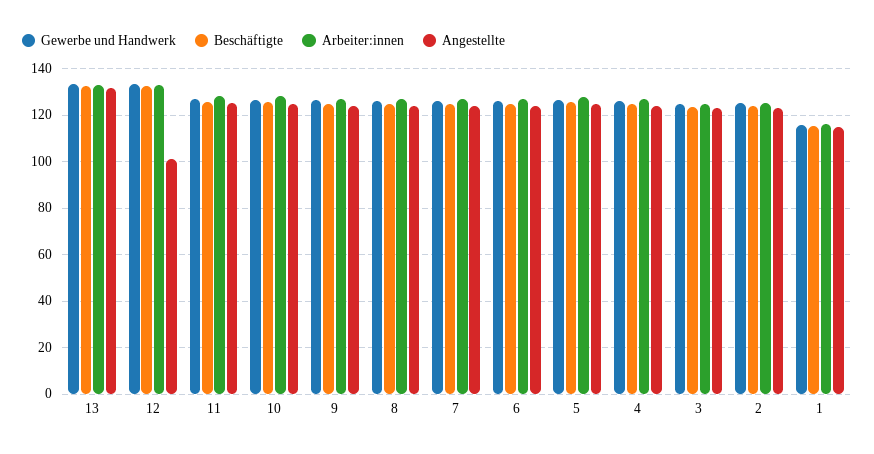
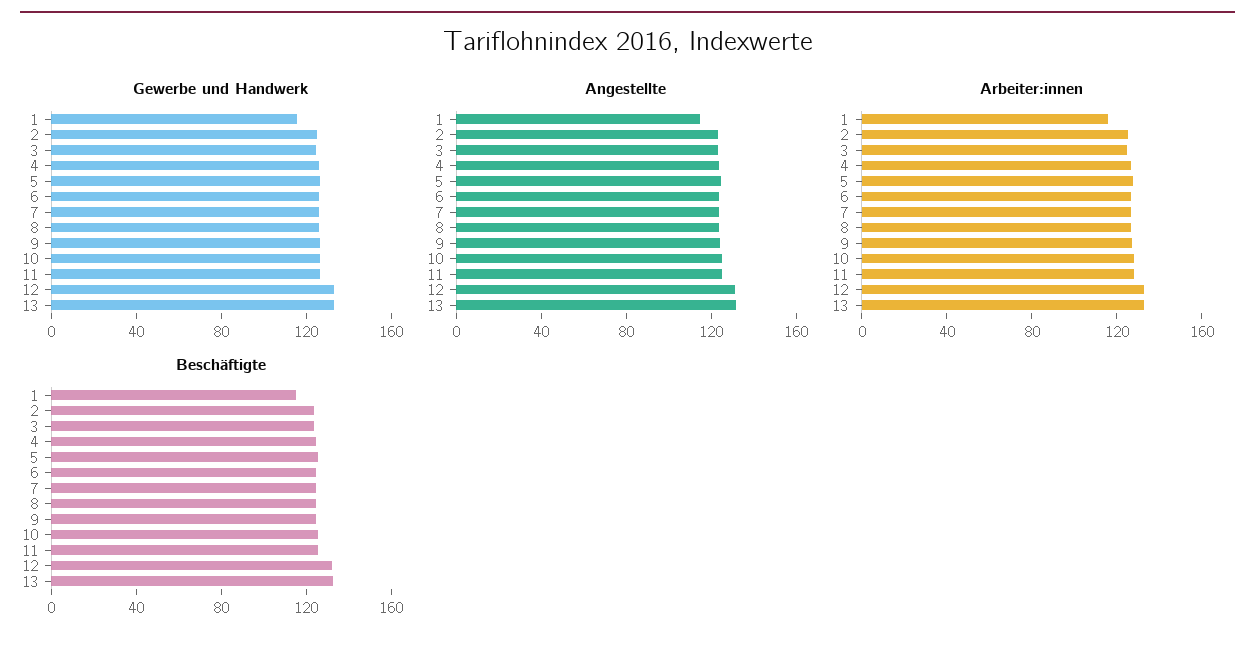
  {
    "Gewerbe und Handwerk": {
      "13": 135,
      "12": 135,
      "11": 125,
      "10": 125,
      "9": 125,
      "8": 125,
      "7": 125,
      "6": 125,
      "5": 125,
      "4": 125,
      "3": 125,
      "2": 125,
      "1": 115
    },
    "Beschäftigte": {
      "13": 135,
      "12": 130,
      "11": 125,
      "10": 125,
      "9": 125,
      "8": 125,
      "7": 125,
      "6": 125,
      "5": 125,
      "4": 125,
      "3": 125,
      "2": 125,
      "1": 115
    },
    "Arbeiter:innen": {
      "13": 135,
      "12": 135,
      "11": 130,
      "10": 130,
      "9": 125,
      "8": 125,
      "7": 125,
      "6": 125,
      "5": 130,
      "4": 125,
      "3": 125,
      "2": 125,
      "1": 115
    },
    "Angestellte": {
      "13": 130,
-     "12": 100,
+     "12": 130,
      "11": 125,
      "10": 125,
      "9": 125,
      "8": 125,
      "7": 125,
      "6": 125,
      "5": 125,
      "4": 125,
      "3": 125,
      "2": 125,
      "1": 115
    }
  }

